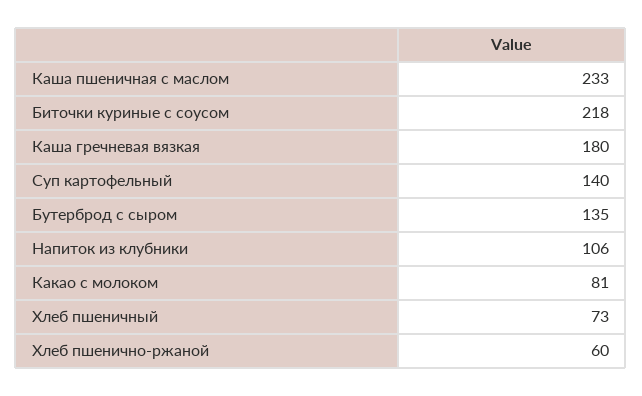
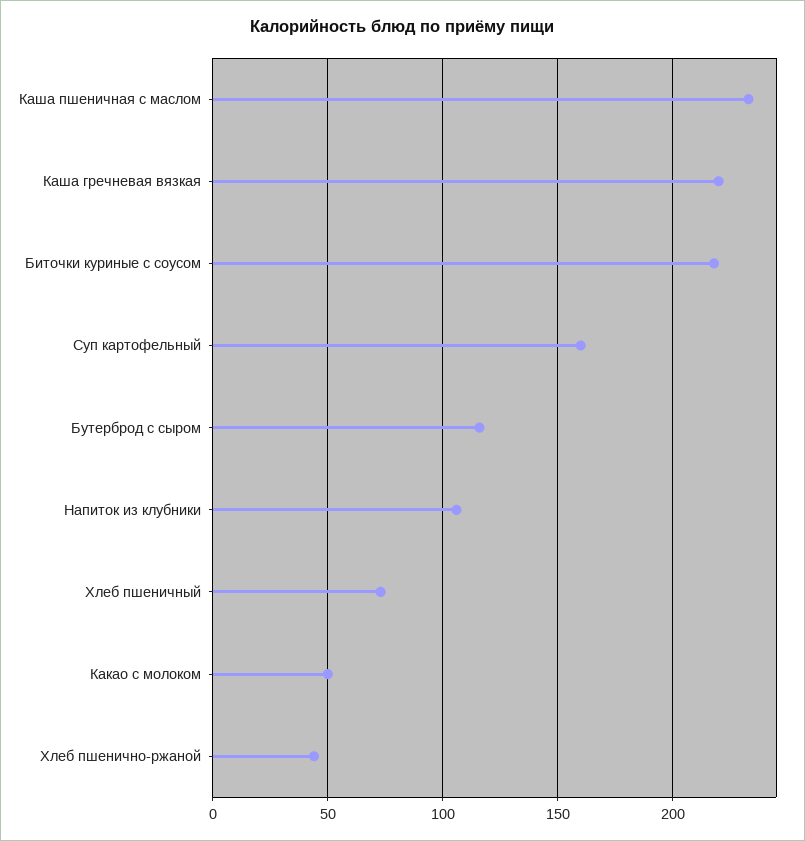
  {
    "Каша пшеничная с маслом": 233,
    "Биточки куриные с соусом": 218,
-   "Каша гречневая вязкая": 180,
+   "Каша гречневая вязкая": 220,
-   "Суп картофельный": 140,
+   "Суп картофельный": 160,
-   "Бутерброд с сыром": 135,
+   "Бутерброд с сыром": 115,
    "Напиток из клубники": 106,
-   "Какао с молоком": 81,
+   "Какао с молоком": 50,
    "Хлеб пшеничный": 73,
-   "Хлеб пшенично-ржаной": 60
+   "Хлеб пшенично-ржаной": 45
  }

